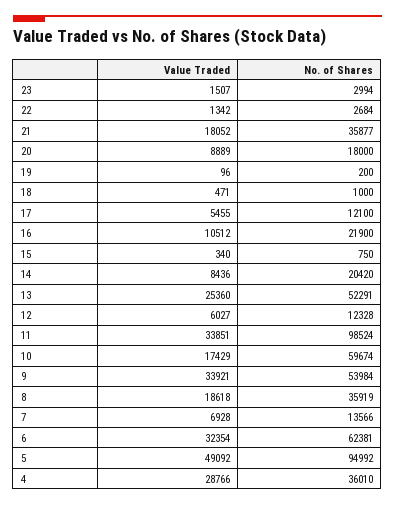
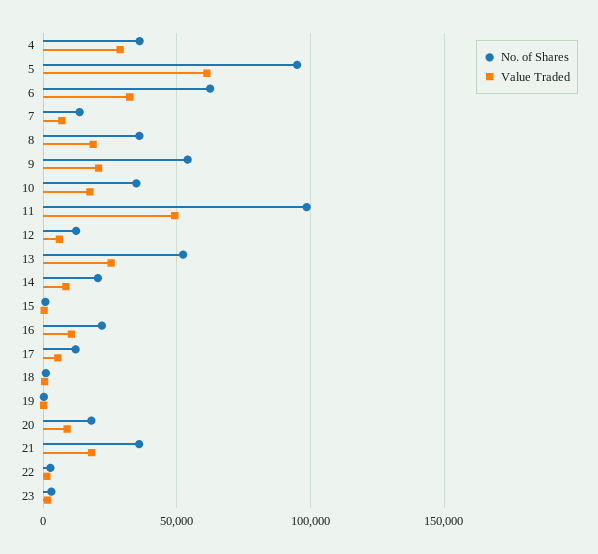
  {
    "Value Traded": {
      "23": 1507,
      "22": 1342,
      "21": 18052,
      "20": 8889,
      "19": 96,
      "18": 471,
      "17": 5455,
      "16": 10512,
      "15": 340,
      "14": 8436,
      "13": 25360,
      "12": 6027,
-     "11": 33851,
+     "11": 50000,
      "10": 17429,
-     "9": 33921,
+     "9": 20000,
      "8": 18618,
      "7": 6928,
      "6": 32354,
-     "5": 49092,
+     "5": 60000,
      "4": 28766
    },
    "No. of Shares": {
      "23": 2994,
      "22": 2684,
      "21": 35877,
      "20": 18000,
      "19": 200,
      "18": 1000,
      "17": 12100,
      "16": 21900,
      "15": 750,
      "14": 20420,
      "13": 52291,
      "12": 12328,
      "11": 98524,
-     "10": 59674,
+     "10": 35000,
      "9": 53984,
      "8": 35919,
      "7": 13566,
      "6": 62381,
      "5": 94992,
      "4": 36010
    }
  }

